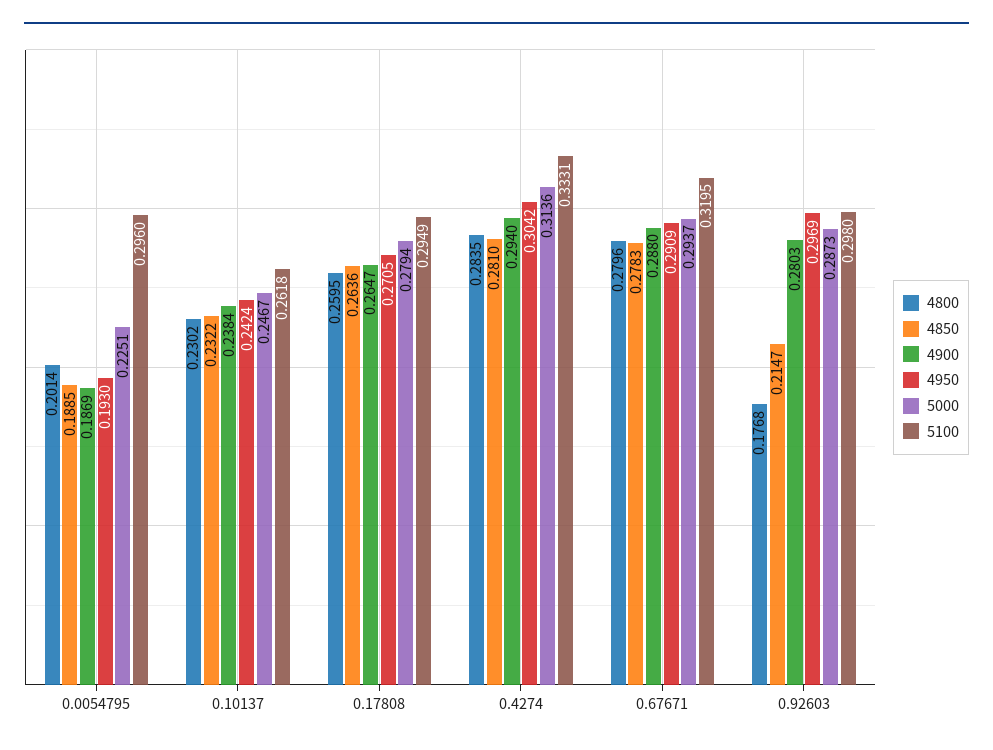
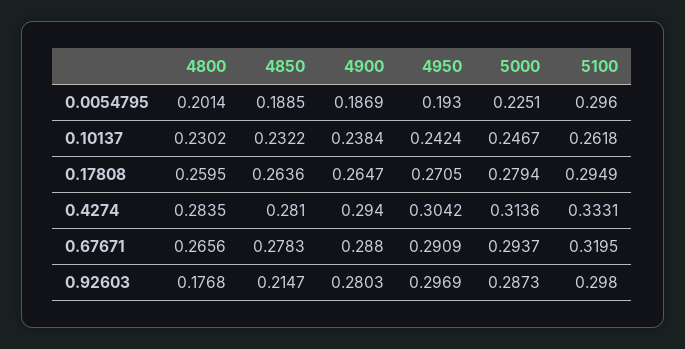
  {
    "4800": {
      "0.0054795": 0.2014,
      "0.10137": 0.2302,
      "0.17808": 0.2595,
      "0.4274": 0.2835,
-     "0.67671": 0.2796,
+     "0.67671": 0.2656,
      "0.92603": 0.1768
    },
    "4850": {
      "0.0054795": 0.1885,
      "0.10137": 0.2322,
      "0.17808": 0.2636,
      "0.4274": 0.281,
      "0.67671": 0.2783,
      "0.92603": 0.2147
    },
    "4900": {
      "0.0054795": 0.1869,
      "0.10137": 0.2384,
      "0.17808": 0.2647,
      "0.4274": 0.294,
      "0.67671": 0.288,
      "0.92603": 0.2803
    },
    "4950": {
      "0.0054795": 0.193,
      "0.10137": 0.2424,
      "0.17808": 0.2705,
      "0.4274": 0.3042,
      "0.67671": 0.2909,
      "0.92603": 0.2969
    },
    "5000": {
      "0.0054795": 0.2251,
      "0.10137": 0.2467,
      "0.17808": 0.2794,
      "0.4274": 0.3136,
      "0.67671": 0.2937,
      "0.92603": 0.2873
    },
    "5100": {
      "0.0054795": 0.296,
      "0.10137": 0.2618,
      "0.17808": 0.2949,
      "0.4274": 0.3331,
      "0.67671": 0.3195,
      "0.92603": 0.298
    }
  }

